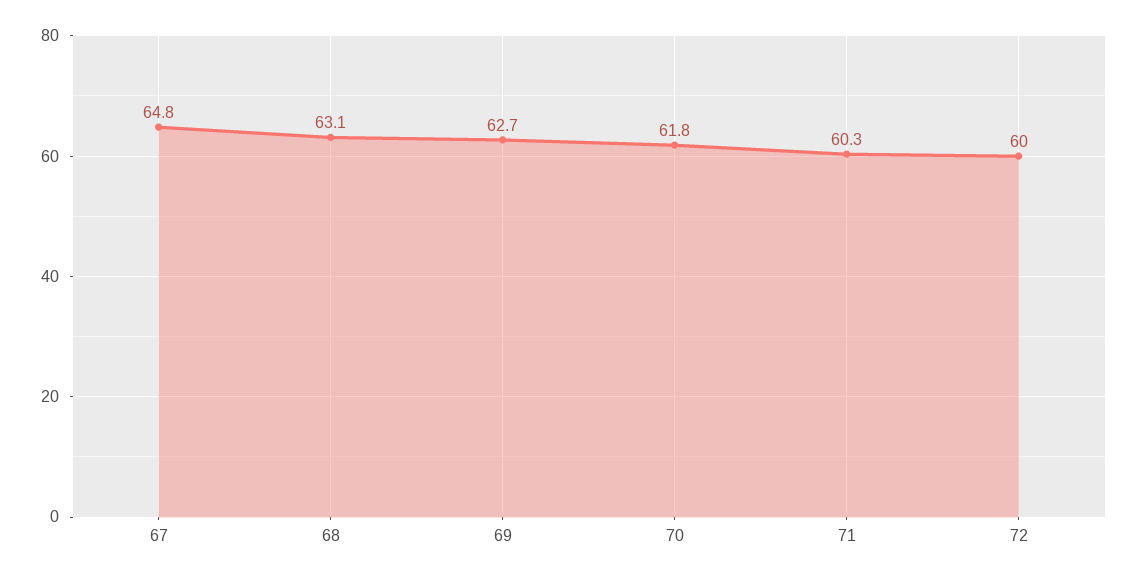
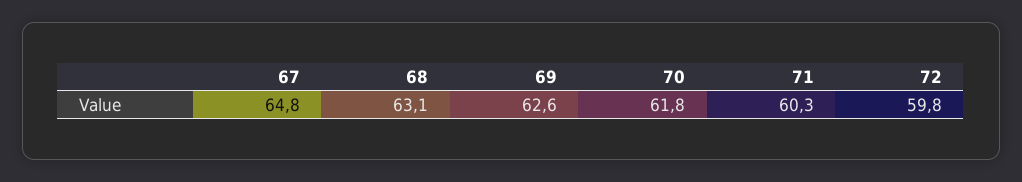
  {
    "67": 64.8,
    "68": 63.1,
-   "69": 62.7,
+   "69": 62.6,
    "70": 61.8,
    "71": 60.3,
-   "72": 60
+   "72": 59.8
  }

